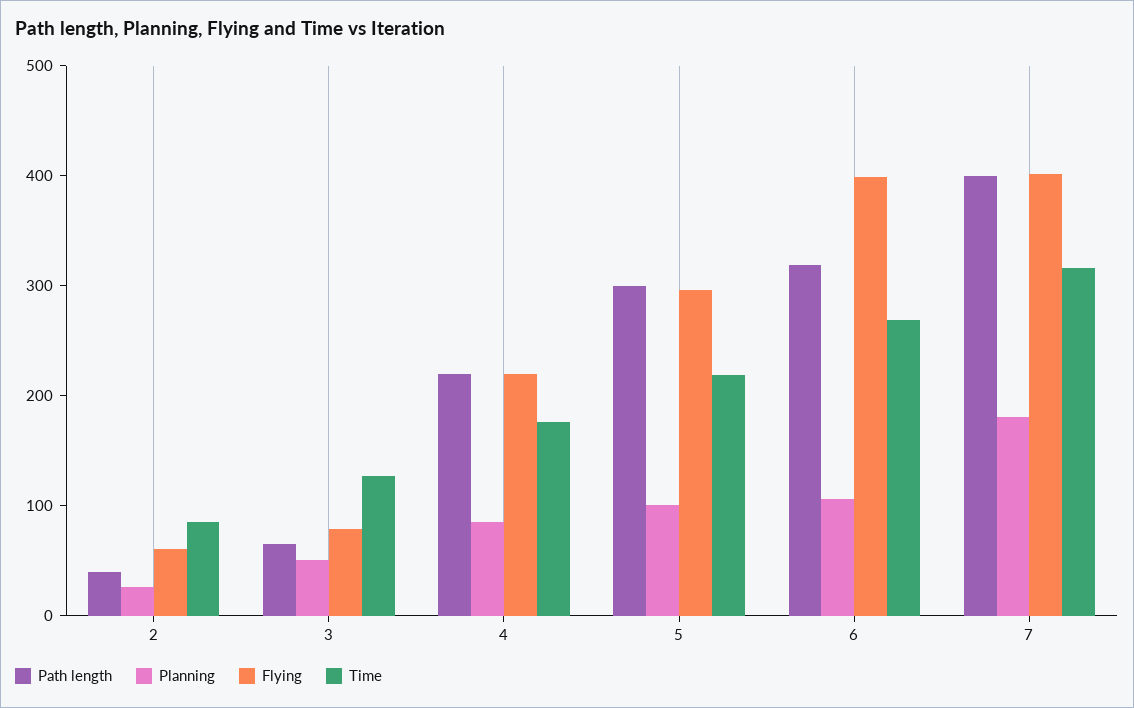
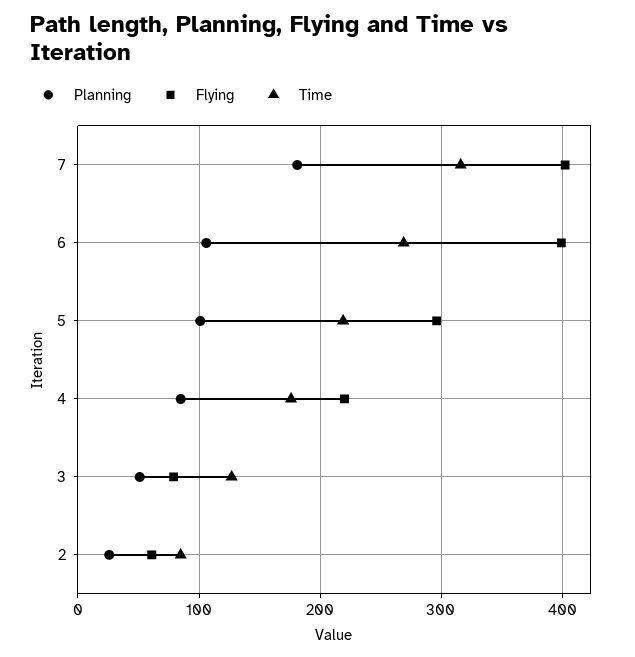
  {
-   "Path length": {
-     "2": 40,
-     "3": 60,
-     "4": 220,
-     "5": 300,
-     "6": 320,
-     "7": 400
-   },
    "Planning": {
      "2": 30,
      "3": 50,
      "4": 90,
      "5": 100,
      "6": 110,
      "7": 180
    },
    "Flying": {
      "2": 60,
      "3": 80,
      "4": 220,
      "5": 300,
      "6": 400,
      "7": 400
    },
    "Time": {
      "2": 80,
      "3": 130,
      "4": 180,
      "5": 220,
      "6": 270,
      "7": 320
    }
  }

